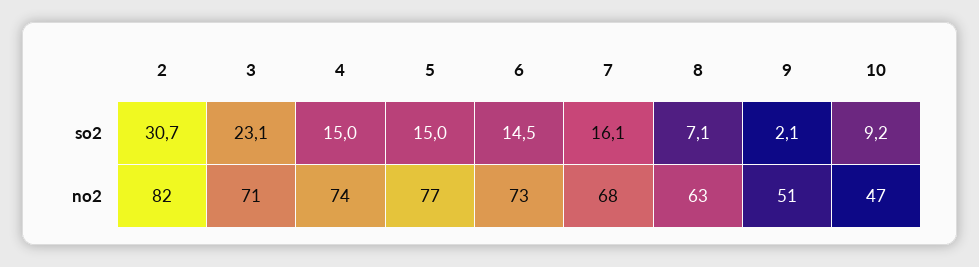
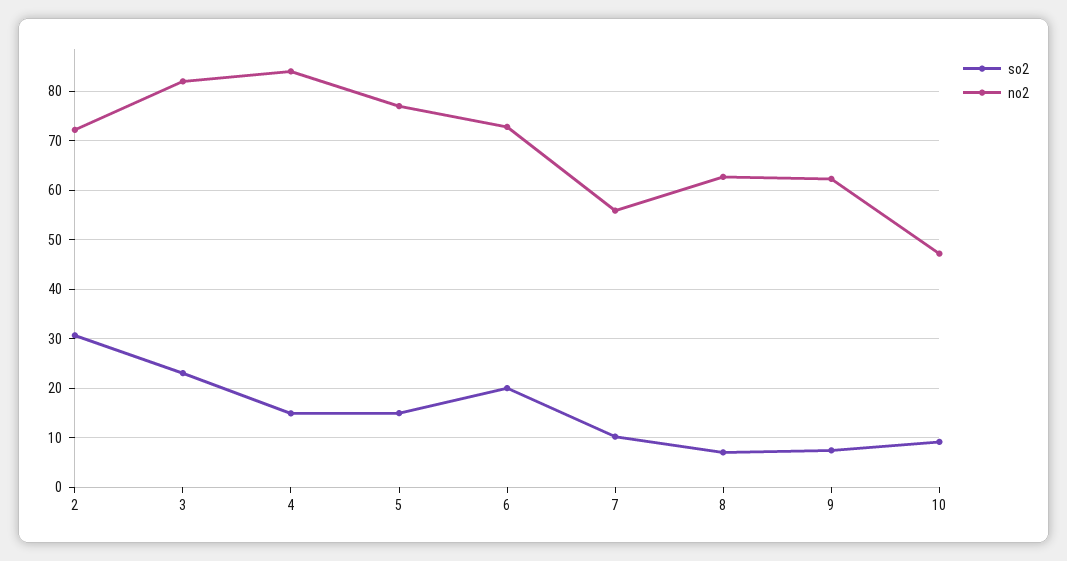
  {
    "so2": {
      "2": 30.7,
      "3": 23.1,
      "4": 15,
      "5": 15,
-     "6": 14.5,
+     "6": 20,
-     "7": 16.1,
+     "7": 10,
      "8": 7.1,
-     "9": 2.1,
+     "9": 8,
      "10": 9.2
    },
    "no2": {
-     "2": 82,
+     "2": 72,
-     "3": 71,
+     "3": 82,
-     "4": 74,
+     "4": 84,
      "5": 77,
      "6": 73,
-     "7": 68,
+     "7": 56,
      "8": 63,
-     "9": 51,
+     "9": 62,
      "10": 47
    }
  }

